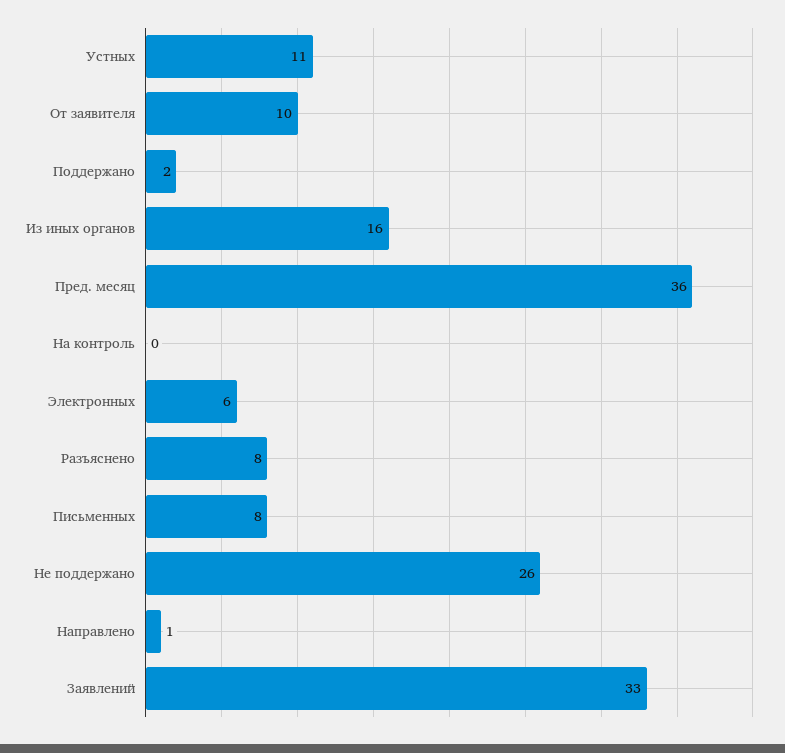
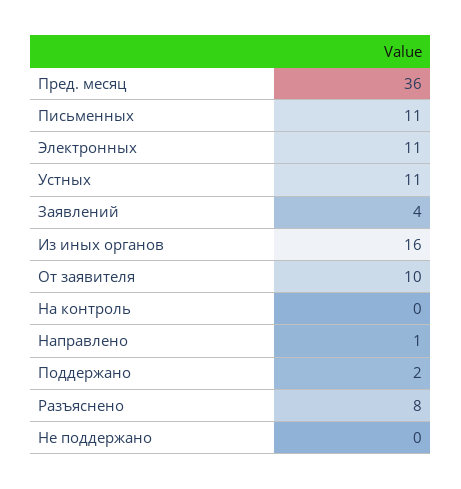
  {
    "Устных": 11,
    "От заявителя": 10,
    "Поддержано": 2,
    "Из иных органов": 16,
    "Пред. месяц": 36,
    "На контроль": 0,
-   "Электронных": 6,
+   "Электронных": 11,
    "Разъяснено": 8,
-   "Письменных": 8,
+   "Письменных": 11,
-   "Не поддержано": 26,
+   "Не поддержано": 0,
    "Направлено": 1,
-   "Заявлений": 33
+   "Заявлений": 4
  }

